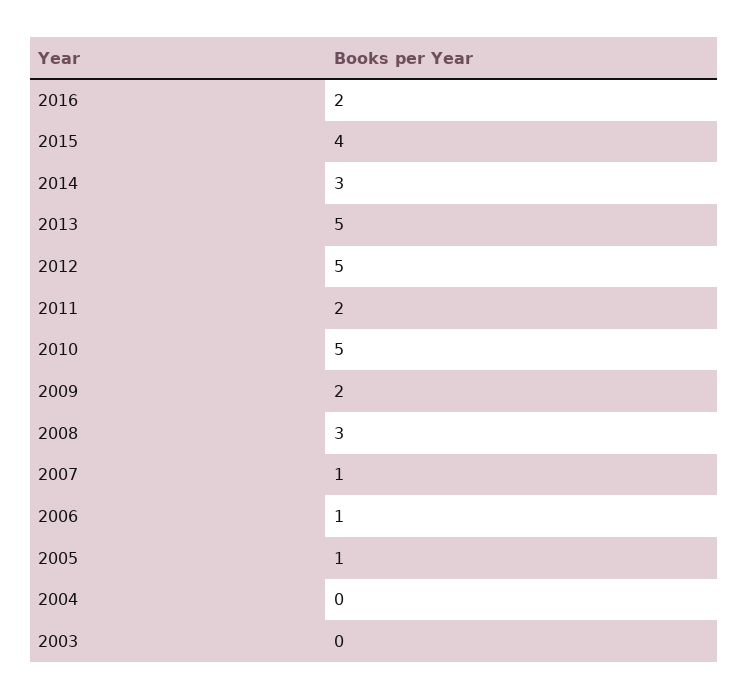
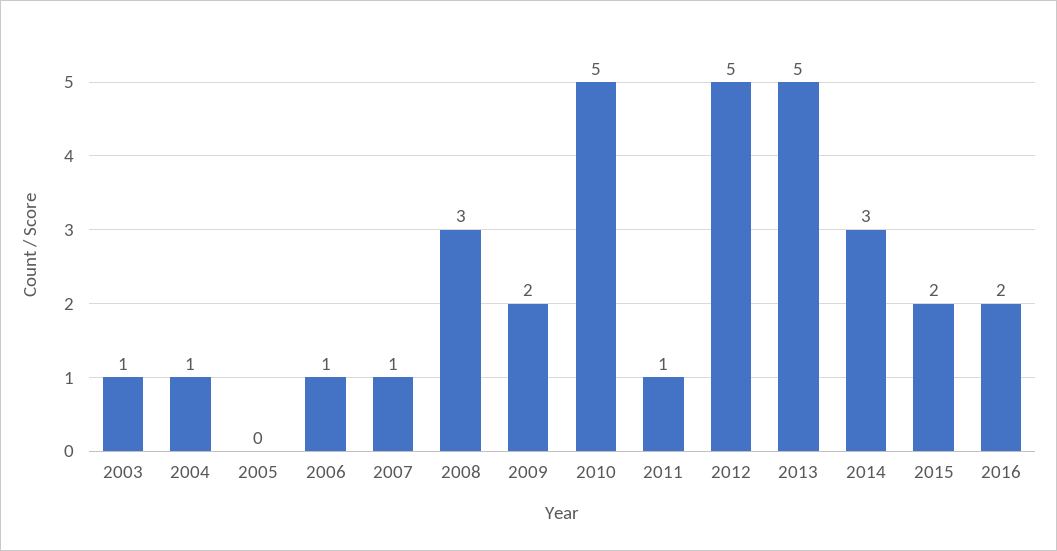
  {
    "2016": 2,
-   "2015": 4,
+   "2015": 2,
    "2014": 3,
    "2013": 5,
    "2012": 5,
-   "2011": 2,
+   "2011": 1,
    "2010": 5,
    "2009": 2,
    "2008": 3,
    "2007": 1,
    "2006": 1,
-   "2005": 1,
+   "2005": 0,
-   "2004": 0,
+   "2004": 1,
-   "2003": 0
+   "2003": 1
  }

